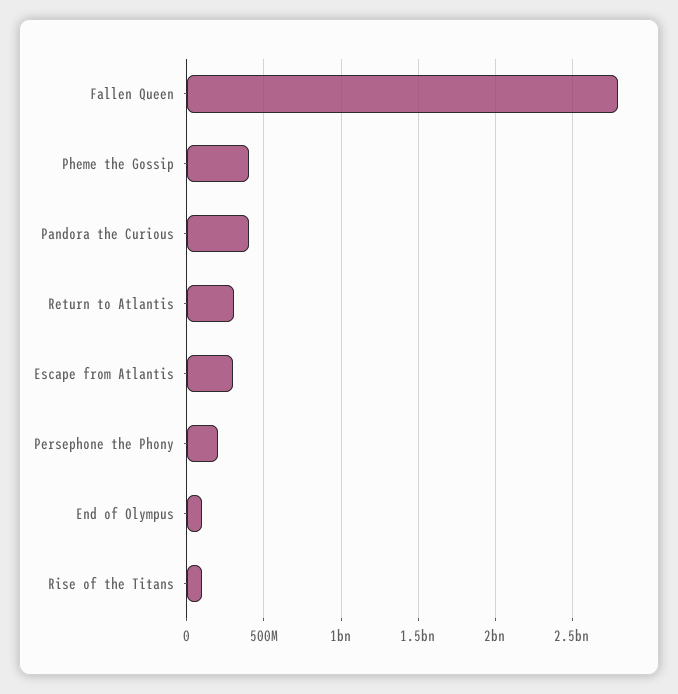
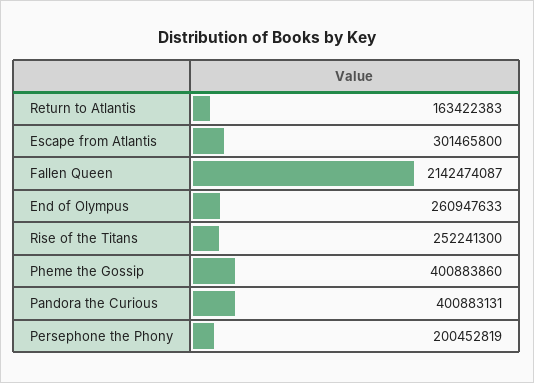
  {
-   "Fallen Queen": 2800000000,
+   "Fallen Queen": 2142474087,
    "Pheme the Gossip": 400883860,
    "Pandora the Curious": 400883131,
-   "Return to Atlantis": 300000000,
+   "Return to Atlantis": 163422383,
    "Escape from Atlantis": 301465800,
    "Persephone the Phony": 200452819,
-   "End of Olympus": 100000000,
+   "End of Olympus": 260947633,
-   "Rise of the Titans": 100000000
+   "Rise of the Titans": 252241300
  }

